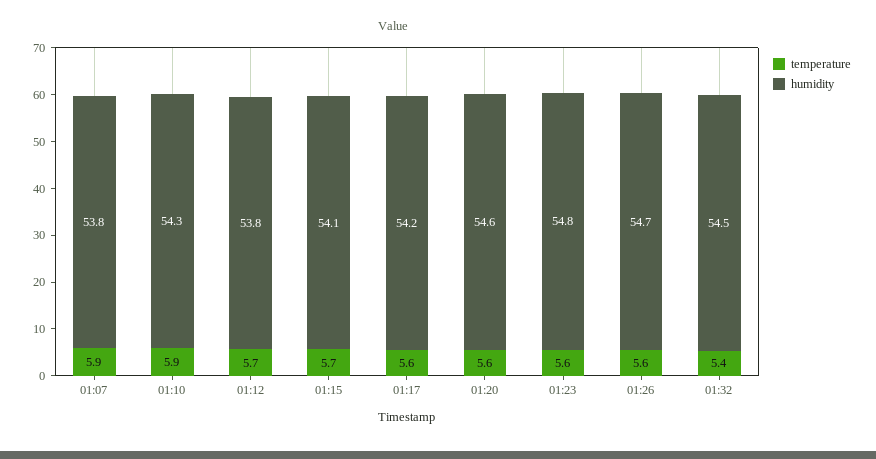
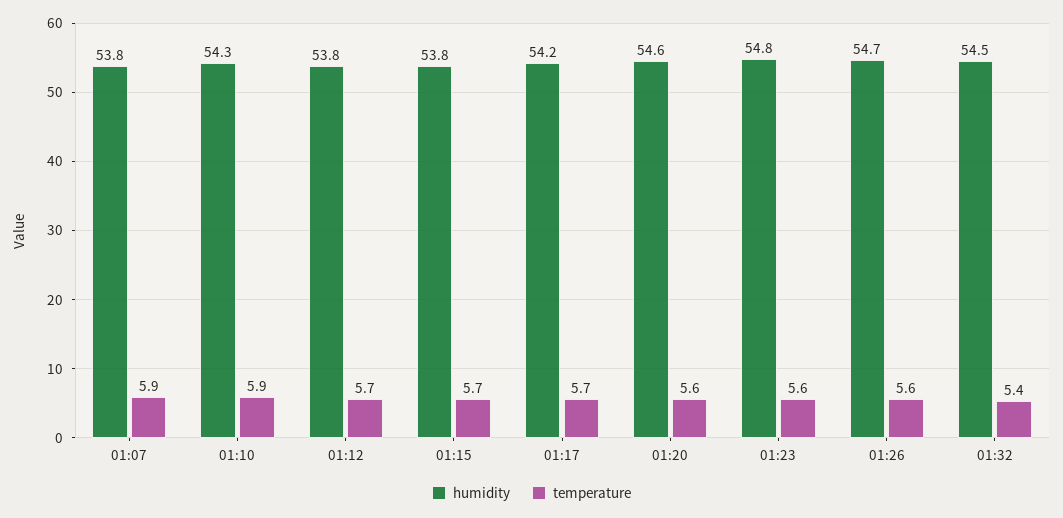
  {
    "temperature": {
      "01:07": 5.9,
      "01:10": 5.9,
      "01:12": 5.7,
      "01:15": 5.7,
-     "01:17": 5.6,
+     "01:17": 5.7,
      "01:20": 5.6,
      "01:23": 5.6,
      "01:26": 5.6,
      "01:32": 5.4
    },
    "humidity": {
      "01:07": 53.8,
      "01:10": 54.3,
      "01:12": 53.8,
-     "01:15": 54.1,
+     "01:15": 53.8,
      "01:17": 54.2,
      "01:20": 54.6,
      "01:23": 54.8,
      "01:26": 54.7,
      "01:32": 54.5
    }
  }

